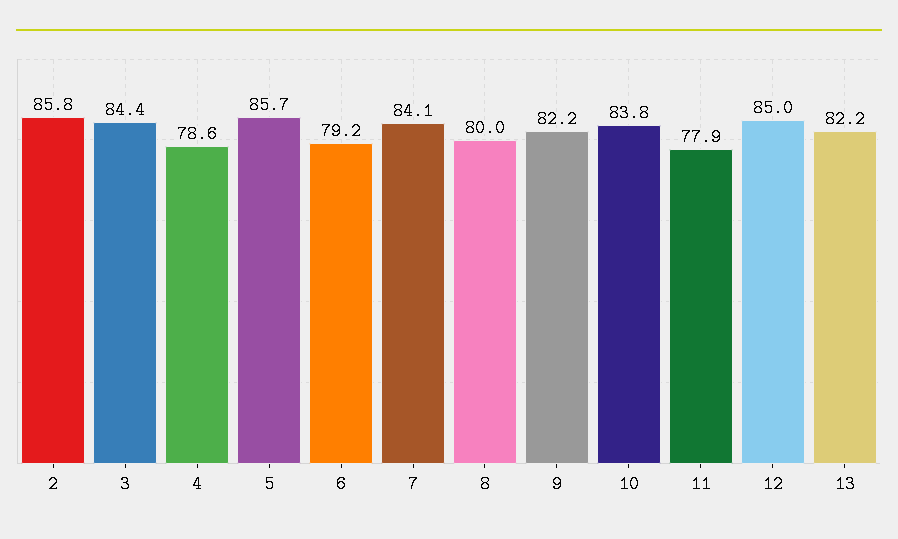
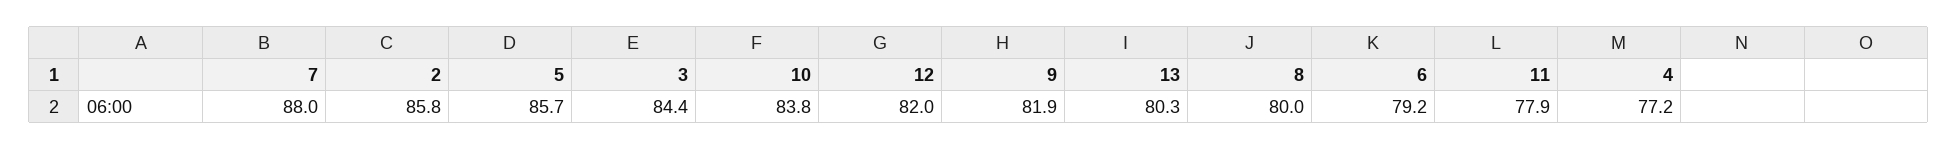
  {
    "2": 85.8,
    "3": 84.4,
-   "4": 78.6,
+   "4": 77.2,
    "5": 85.7,
    "6": 79.2,
-   "7": 84.1,
+   "7": 88,
    "8": 80,
-   "9": 82.2,
+   "9": 81.9,
    "10": 83.8,
    "11": 77.9,
-   "12": 85,
+   "12": 82,
-   "13": 82.2
+   "13": 80.3
  }

